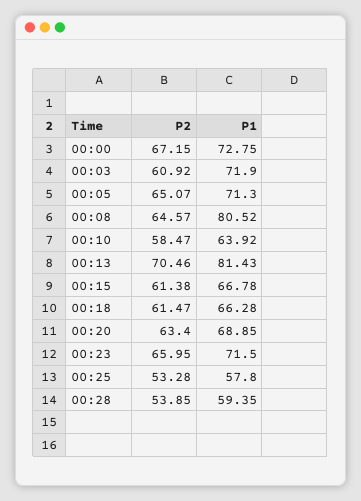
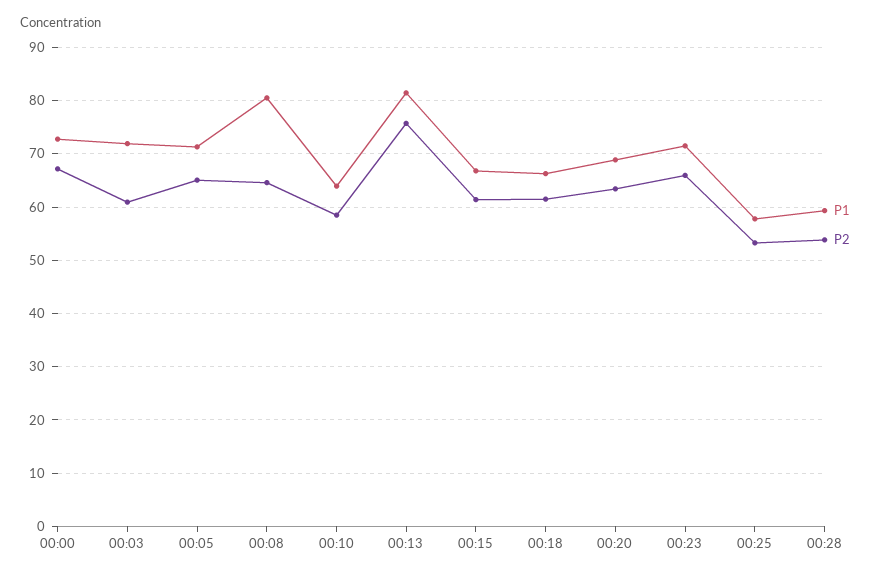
  {
    "P2": {
      "00:00": 67.15,
      "00:03": 60.92,
      "00:05": 65.07,
      "00:08": 64.57,
      "00:10": 58.47,
-     "00:13": 70.46,
+     "00:13": 76,
      "00:15": 61.38,
      "00:18": 61.47,
      "00:20": 63.4,
      "00:23": 65.95,
      "00:25": 53.28,
      "00:28": 53.85
    },
    "P1": {
      "00:00": 72.75,
      "00:03": 71.9,
      "00:05": 71.3,
      "00:08": 80.52,
      "00:10": 63.92,
      "00:13": 81.43,
      "00:15": 66.78,
      "00:18": 66.28,
      "00:20": 68.85,
      "00:23": 71.5,
      "00:25": 57.8,
      "00:28": 59.35
    }
  }

